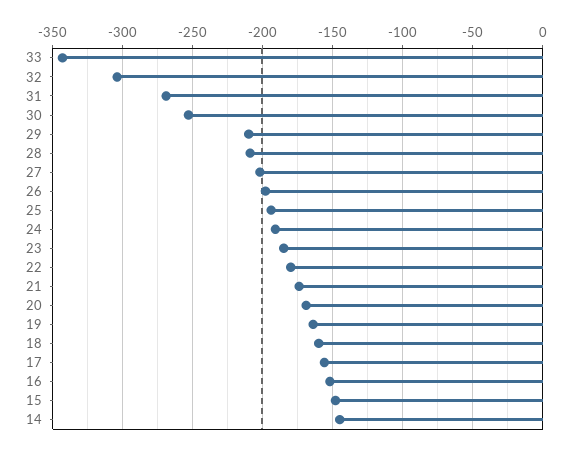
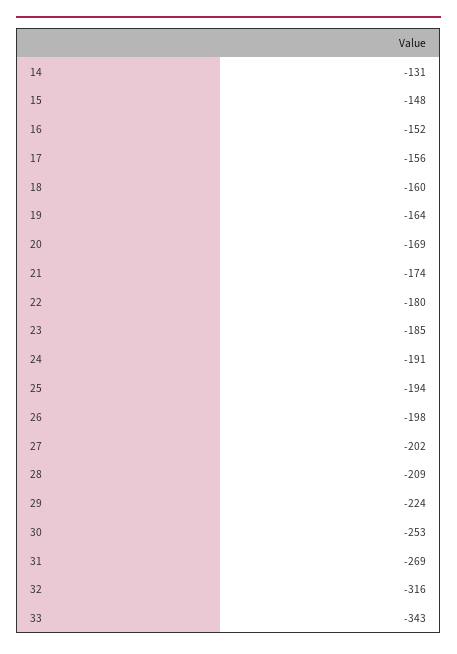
  {
    "33": -343,
-   "32": -305,
+   "32": -316,
    "31": -269,
    "30": -253,
-   "29": -210,
+   "29": -224,
    "28": -209,
    "27": -202,
    "26": -198,
    "25": -194,
    "24": -191,
    "23": -185,
    "22": -180,
    "21": -174,
    "20": -169,
    "19": -164,
    "18": -160,
    "17": -156,
    "16": -152,
    "15": -148,
-   "14": -145
+   "14": -131
  }

